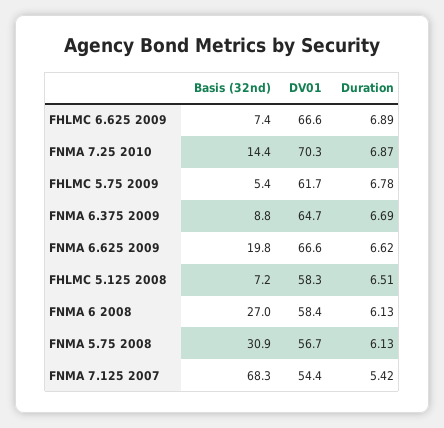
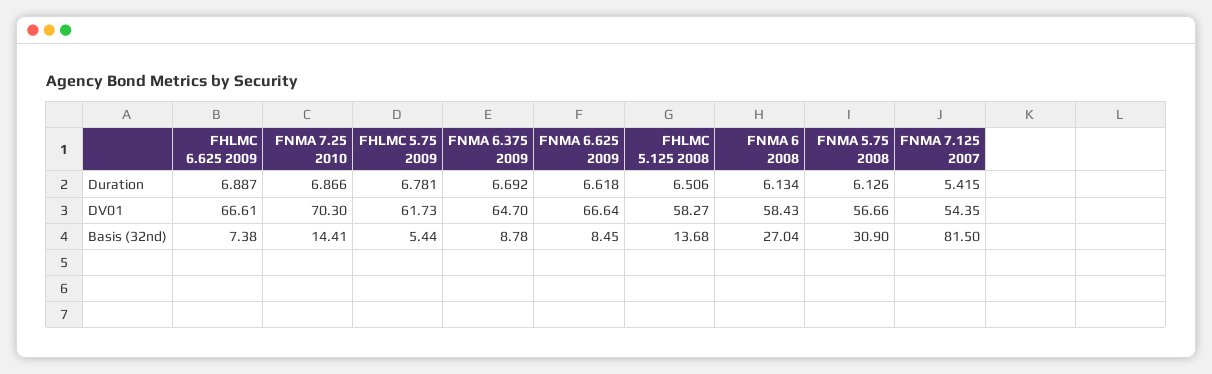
  {
    "Basis (32nd)": {
      "FHLMC 6.625 2009": 7.38,
      "FNMA 7.25 2010": 14.41,
      "FHLMC 5.75 2009": 5.44,
      "FNMA 6.375 2009": 8.78,
-     "FNMA 6.625 2009": 19.8,
+     "FNMA 6.625 2009": 8.45,
-     "FHLMC 5.125 2008": 7.2,
+     "FHLMC 5.125 2008": 13.68,
      "FNMA 6 2008": 27.04,
      "FNMA 5.75 2008": 30.9,
-     "FNMA 7.125 2007": 68.3
+     "FNMA 7.125 2007": 81.5
    },
    "DV01": {
      "FHLMC 6.625 2009": 66.61,
      "FNMA 7.25 2010": 70.3,
      "FHLMC 5.75 2009": 61.73,
      "FNMA 6.375 2009": 64.7,
      "FNMA 6.625 2009": 66.64,
      "FHLMC 5.125 2008": 58.27,
      "FNMA 6 2008": 58.43,
      "FNMA 5.75 2008": 56.66,
      "FNMA 7.125 2007": 54.35
    },
    "Duration": {
      "FHLMC 6.625 2009": 6.887,
      "FNMA 7.25 2010": 6.866,
      "FHLMC 5.75 2009": 6.781,
      "FNMA 6.375 2009": 6.692,
      "FNMA 6.625 2009": 6.618,
      "FHLMC 5.125 2008": 6.506,
      "FNMA 6 2008": 6.134,
      "FNMA 5.75 2008": 6.126,
      "FNMA 7.125 2007": 5.415
    }
  }

